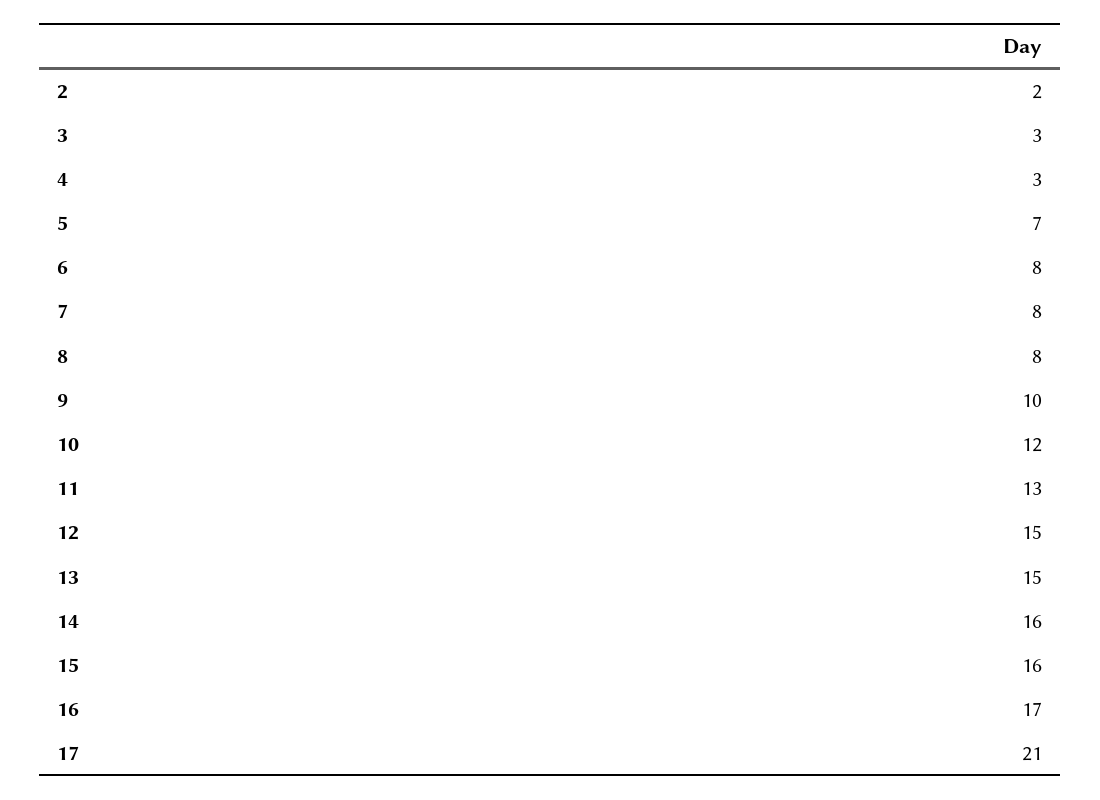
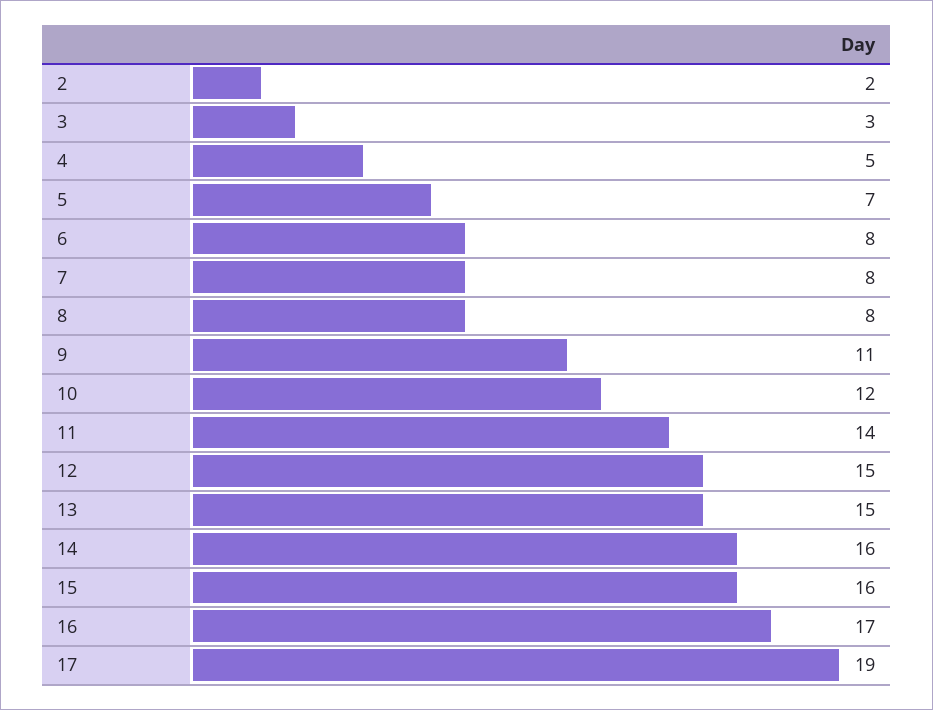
  {
    "2": 2,
    "3": 3,
-   "4": 3,
+   "4": 5,
    "5": 7,
    "6": 8,
    "7": 8,
    "8": 8,
-   "9": 10,
+   "9": 11,
    "10": 12,
-   "11": 13,
+   "11": 14,
    "12": 15,
    "13": 15,
    "14": 16,
    "15": 16,
    "16": 17,
-   "17": 21
+   "17": 19
  }

